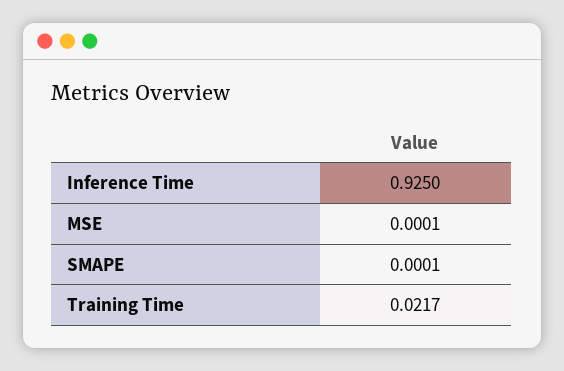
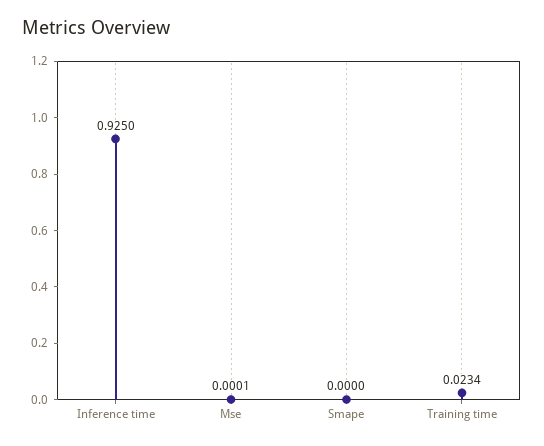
  {
    "Inference Time": 0.925,
    "MSE": 0.0001,
-   "SMAPE": 0.0001,
+   "SMAPE": 0,
-   "Training Time": 0.0217
+   "Training Time": 0.0234
  }

